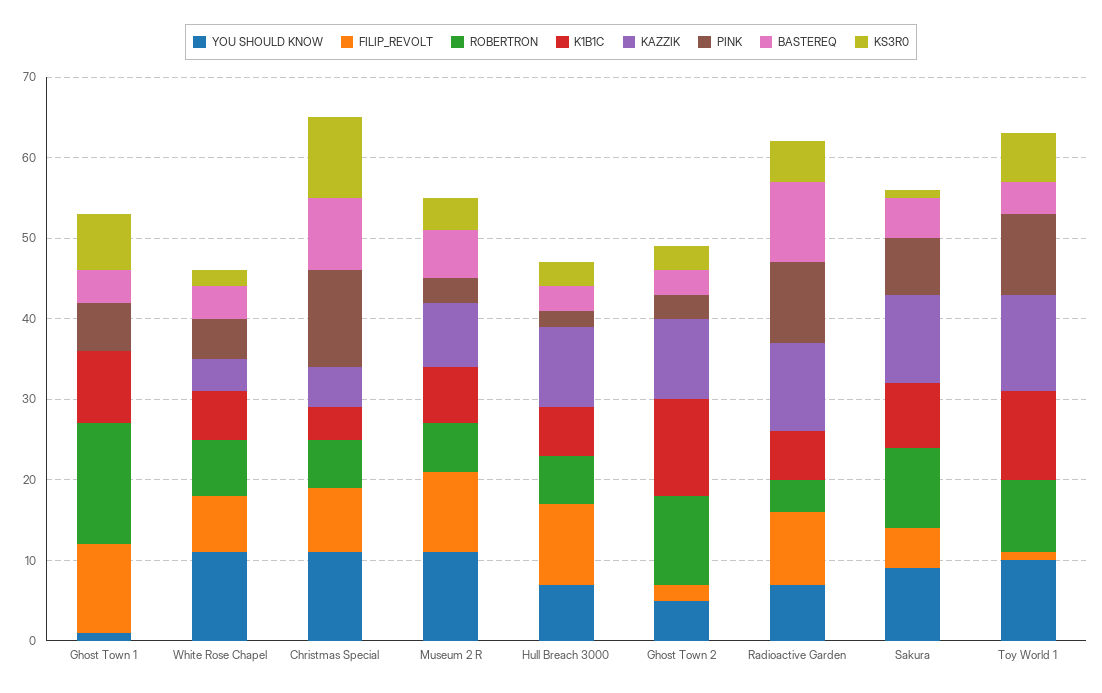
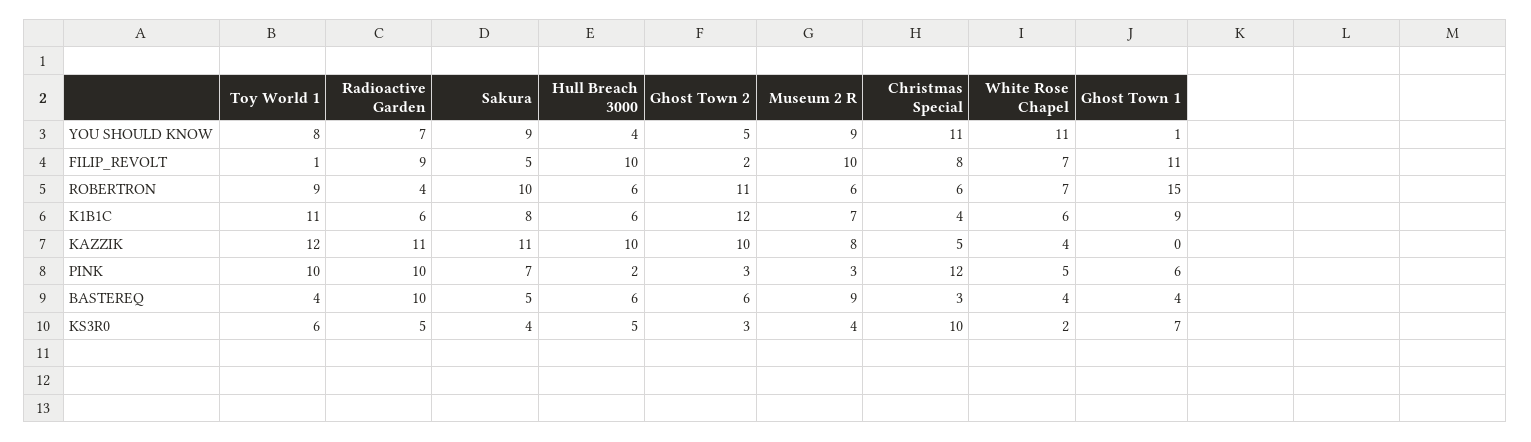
  {
    "YOU SHOULD KNOW": {
      "Ghost Town 1": 1,
      "White Rose Chapel": 11,
      "Christmas Special": 11,
-     "Museum 2 R": 11,
+     "Museum 2 R": 9,
-     "Hull Breach 3000": 7,
+     "Hull Breach 3000": 4,
      "Ghost Town 2": 5,
      "Radioactive Garden": 7,
      "Sakura": 9,
-     "Toy World 1": 10
+     "Toy World 1": 8
    },
    "FILIP_REVOLT": {
      "Ghost Town 1": 11,
      "White Rose Chapel": 7,
      "Christmas Special": 8,
      "Museum 2 R": 10,
      "Hull Breach 3000": 10,
      "Ghost Town 2": 2,
      "Radioactive Garden": 9,
      "Sakura": 5,
      "Toy World 1": 1
    },
    "ROBERTRON": {
      "Ghost Town 1": 15,
      "White Rose Chapel": 7,
      "Christmas Special": 6,
      "Museum 2 R": 6,
      "Hull Breach 3000": 6,
      "Ghost Town 2": 11,
      "Radioactive Garden": 4,
      "Sakura": 10,
      "Toy World 1": 9
    },
    "K1B1C": {
      "Ghost Town 1": 9,
      "White Rose Chapel": 6,
      "Christmas Special": 4,
      "Museum 2 R": 7,
      "Hull Breach 3000": 6,
      "Ghost Town 2": 12,
      "Radioactive Garden": 6,
      "Sakura": 8,
      "Toy World 1": 11
    },
    "KAZZIK": {
      "Ghost Town 1": 0,
      "White Rose Chapel": 4,
      "Christmas Special": 5,
      "Museum 2 R": 8,
      "Hull Breach 3000": 10,
      "Ghost Town 2": 10,
      "Radioactive Garden": 11,
      "Sakura": 11,
      "Toy World 1": 12
    },
    "PINK": {
      "Ghost Town 1": 6,
      "White Rose Chapel": 5,
      "Christmas Special": 12,
      "Museum 2 R": 3,
      "Hull Breach 3000": 2,
      "Ghost Town 2": 3,
      "Radioactive Garden": 10,
      "Sakura": 7,
      "Toy World 1": 10
    },
    "BASTEREQ": {
      "Ghost Town 1": 4,
      "White Rose Chapel": 4,
-     "Christmas Special": 9,
+     "Christmas Special": 3,
-     "Museum 2 R": 6,
+     "Museum 2 R": 9,
-     "Hull Breach 3000": 3,
+     "Hull Breach 3000": 6,
-     "Ghost Town 2": 3,
+     "Ghost Town 2": 6,
      "Radioactive Garden": 10,
      "Sakura": 5,
      "Toy World 1": 4
    },
    "KS3R0": {
      "Ghost Town 1": 7,
      "White Rose Chapel": 2,
      "Christmas Special": 10,
      "Museum 2 R": 4,
-     "Hull Breach 3000": 3,
+     "Hull Breach 3000": 5,
      "Ghost Town 2": 3,
      "Radioactive Garden": 5,
-     "Sakura": 1,
+     "Sakura": 4,
      "Toy World 1": 6
    }
  }

